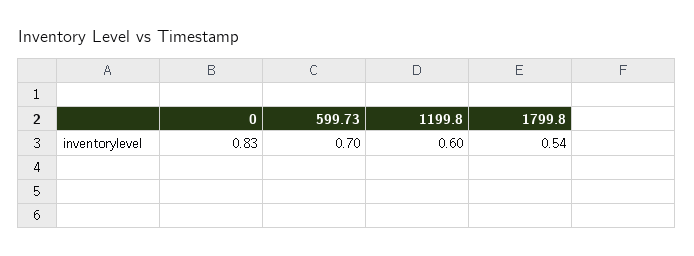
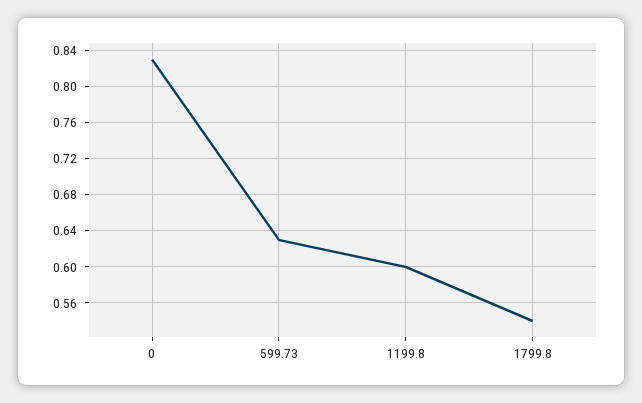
  {
    "0": 0.83,
-   "599.73": 0.7,
+   "599.73": 0.63,
    "1199.8": 0.6,
    "1799.8": 0.54
  }

